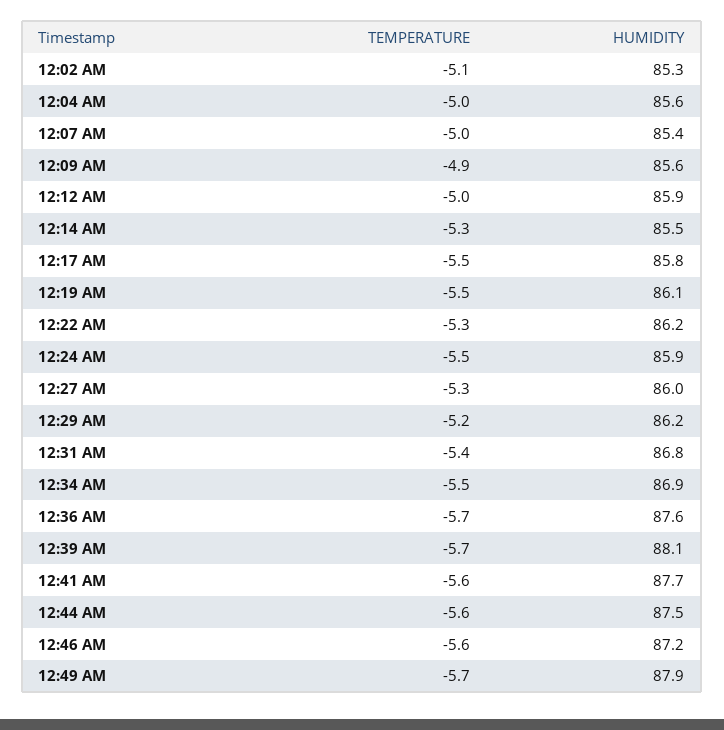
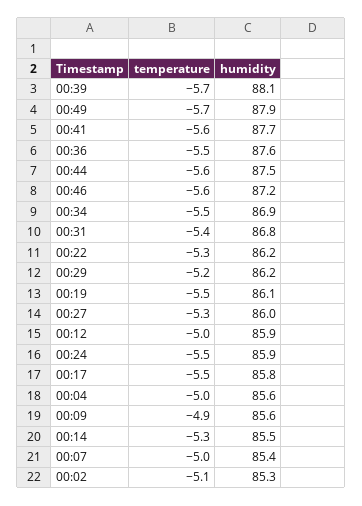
  {
    "TEMPERATURE": {
      "12:02 AM": -5.1,
      "12:04 AM": -5,
      "12:07 AM": -5,
      "12:09 AM": -4.9,
      "12:12 AM": -5,
      "12:14 AM": -5.3,
      "12:17 AM": -5.5,
      "12:19 AM": -5.5,
      "12:22 AM": -5.3,
      "12:24 AM": -5.5,
      "12:27 AM": -5.3,
      "12:29 AM": -5.2,
      "12:31 AM": -5.4,
      "12:34 AM": -5.5,
-     "12:36 AM": -5.7,
+     "12:36 AM": -5.5,
      "12:39 AM": -5.7,
      "12:41 AM": -5.6,
      "12:44 AM": -5.6,
      "12:46 AM": -5.6,
      "12:49 AM": -5.7
    },
    "HUMIDITY": {
      "12:02 AM": 85.3,
      "12:04 AM": 85.6,
      "12:07 AM": 85.4,
      "12:09 AM": 85.6,
      "12:12 AM": 85.9,
      "12:14 AM": 85.5,
      "12:17 AM": 85.8,
      "12:19 AM": 86.1,
      "12:22 AM": 86.2,
      "12:24 AM": 85.9,
      "12:27 AM": 86,
      "12:29 AM": 86.2,
      "12:31 AM": 86.8,
      "12:34 AM": 86.9,
      "12:36 AM": 87.6,
      "12:39 AM": 88.1,
      "12:41 AM": 87.7,
      "12:44 AM": 87.5,
      "12:46 AM": 87.2,
      "12:49 AM": 87.9
    }
  }

